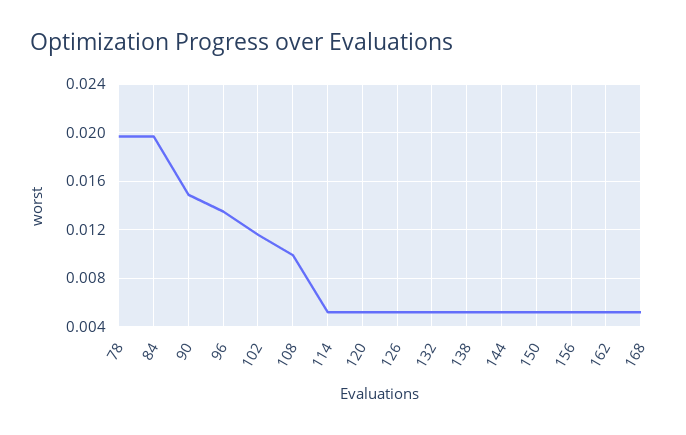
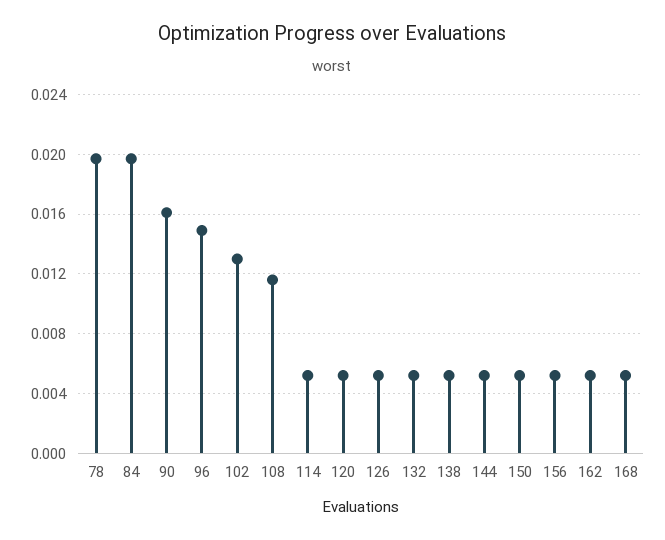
  {
    "78": 0.0195,
    "84": 0.0195,
-   "90": 0.015,
+   "90": 0.016,
-   "96": 0.0135,
+   "96": 0.015,
-   "102": 0.0115,
+   "102": 0.013,
-   "108": 0.01,
+   "108": 0.0115,
    "114": 0.005,
    "120": 0.005,
    "126": 0.005,
    "132": 0.005,
    "138": 0.005,
    "144": 0.005,
    "150": 0.005,
    "156": 0.005,
    "162": 0.005,
    "168": 0.005
  }

